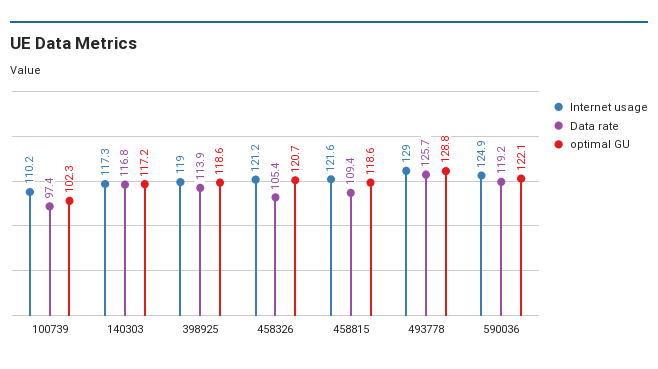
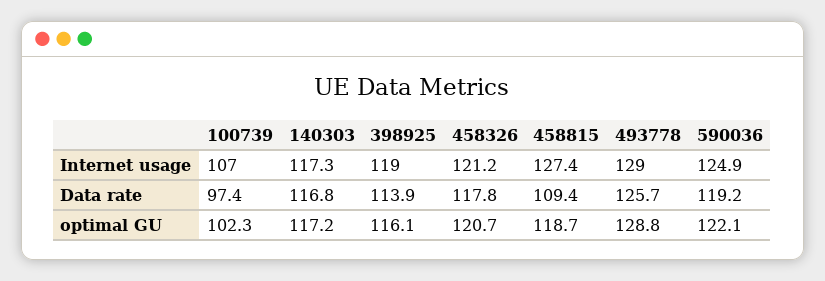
  {
    "Internet usage": {
-     "100739": 110.2,
+     "100739": 107,
      "140303": 117.3,
      "398925": 119,
      "458326": 121.2,
-     "458815": 121.6,
+     "458815": 127.4,
      "493778": 129,
      "590036": 124.9
    },
    "Data rate": {
      "100739": 97.4,
      "140303": 116.8,
      "398925": 113.9,
-     "458326": 105.4,
+     "458326": 117.8,
      "458815": 109.4,
      "493778": 125.7,
      "590036": 119.2
    },
    "optimal GU": {
      "100739": 102.3,
      "140303": 117.2,
-     "398925": 118.6,
+     "398925": 116.1,
      "458326": 120.7,
-     "458815": 118.6,
+     "458815": 118.7,
      "493778": 128.8,
      "590036": 122.1
    }
  }

